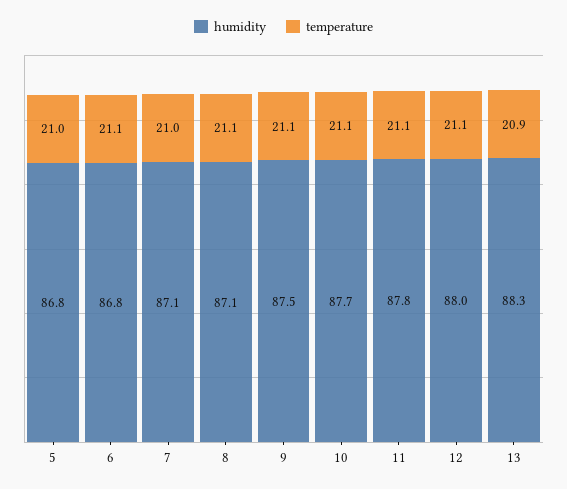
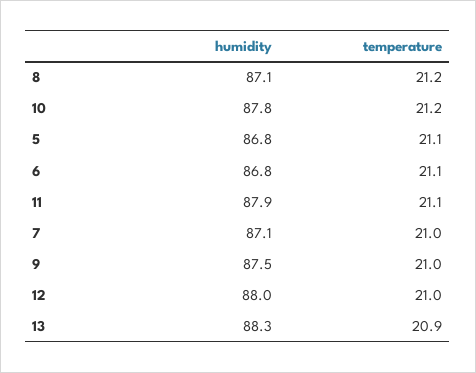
  {
    "humidity": {
      "5": 86.8,
      "6": 86.8,
      "7": 87.1,
      "8": 87.1,
      "9": 87.5,
-     "10": 87.7,
+     "10": 87.8,
-     "11": 87.8,
+     "11": 87.9,
      "12": 88,
      "13": 88.3
    },
    "temperature": {
-     "5": 21,
+     "5": 21.1,
      "6": 21.1,
      "7": 21,
-     "8": 21.1,
+     "8": 21.2,
-     "9": 21.1,
+     "9": 21,
-     "10": 21.1,
+     "10": 21.2,
      "11": 21.1,
-     "12": 21.1,
+     "12": 21,
      "13": 20.9
    }
  }

